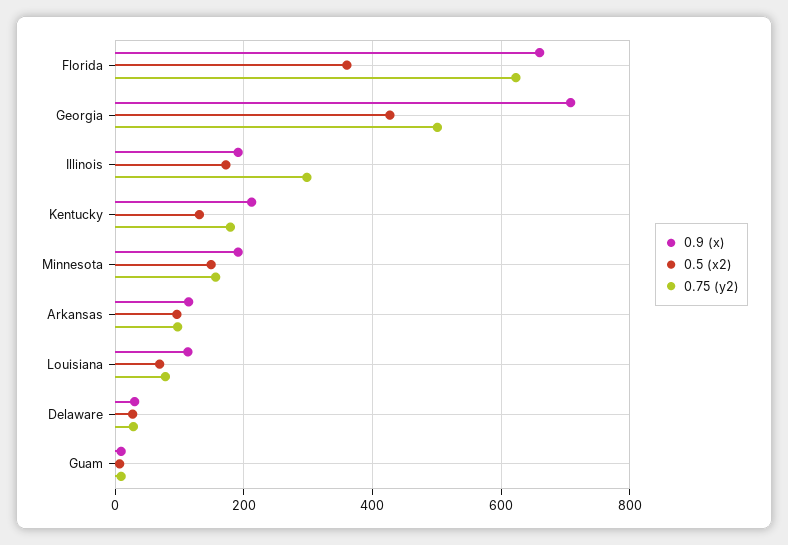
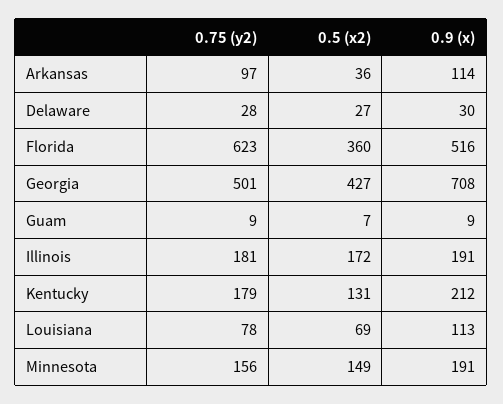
  {
    "0.9 (x)": {
-     "Florida": 660,
+     "Florida": 516,
      "Georgia": 708,
      "Illinois": 191,
      "Kentucky": 212,
      "Minnesota": 191,
      "Arkansas": 114,
      "Louisiana": 113,
      "Delaware": 30,
      "Guam": 9
    },
    "0.5 (x2)": {
      "Florida": 360,
      "Georgia": 427,
      "Illinois": 172,
      "Kentucky": 131,
      "Minnesota": 149,
-     "Arkansas": 100,
+     "Arkansas": 36,
      "Louisiana": 69,
      "Delaware": 27,
      "Guam": 7
    },
    "0.75 (y2)": {
      "Florida": 623,
      "Georgia": 501,
-     "Illinois": 300,
+     "Illinois": 181,
      "Kentucky": 179,
      "Minnesota": 156,
      "Arkansas": 97,
      "Louisiana": 78,
      "Delaware": 28,
      "Guam": 9
    }
  }

